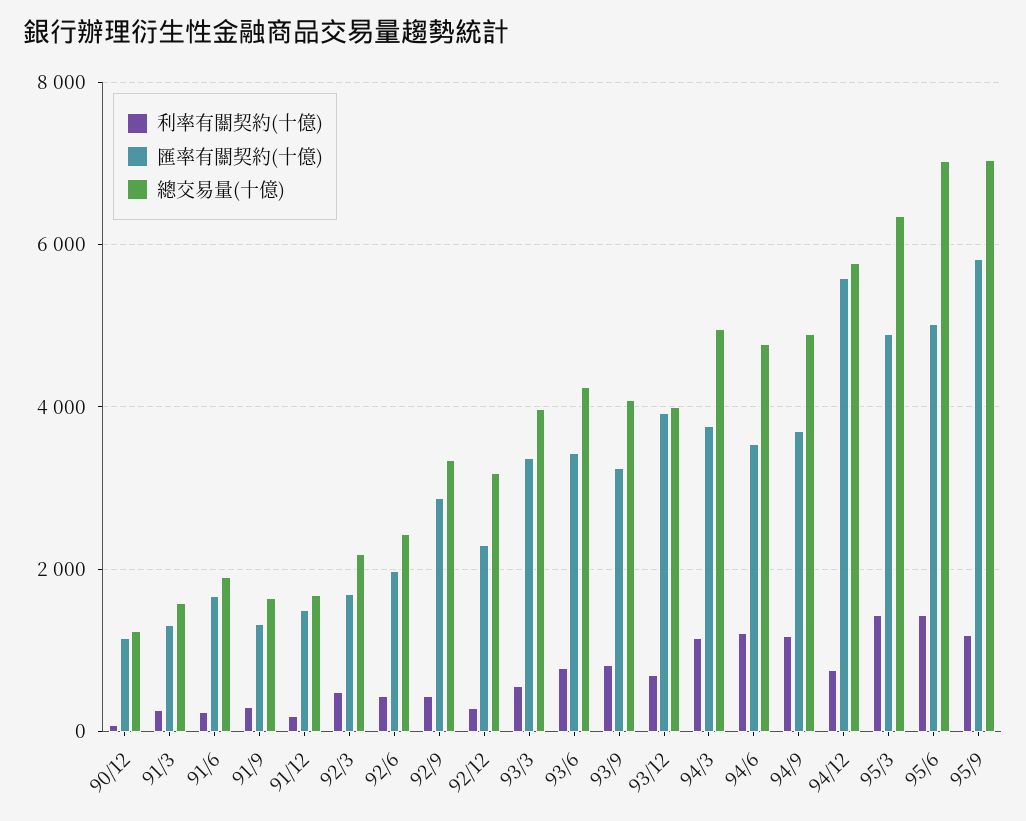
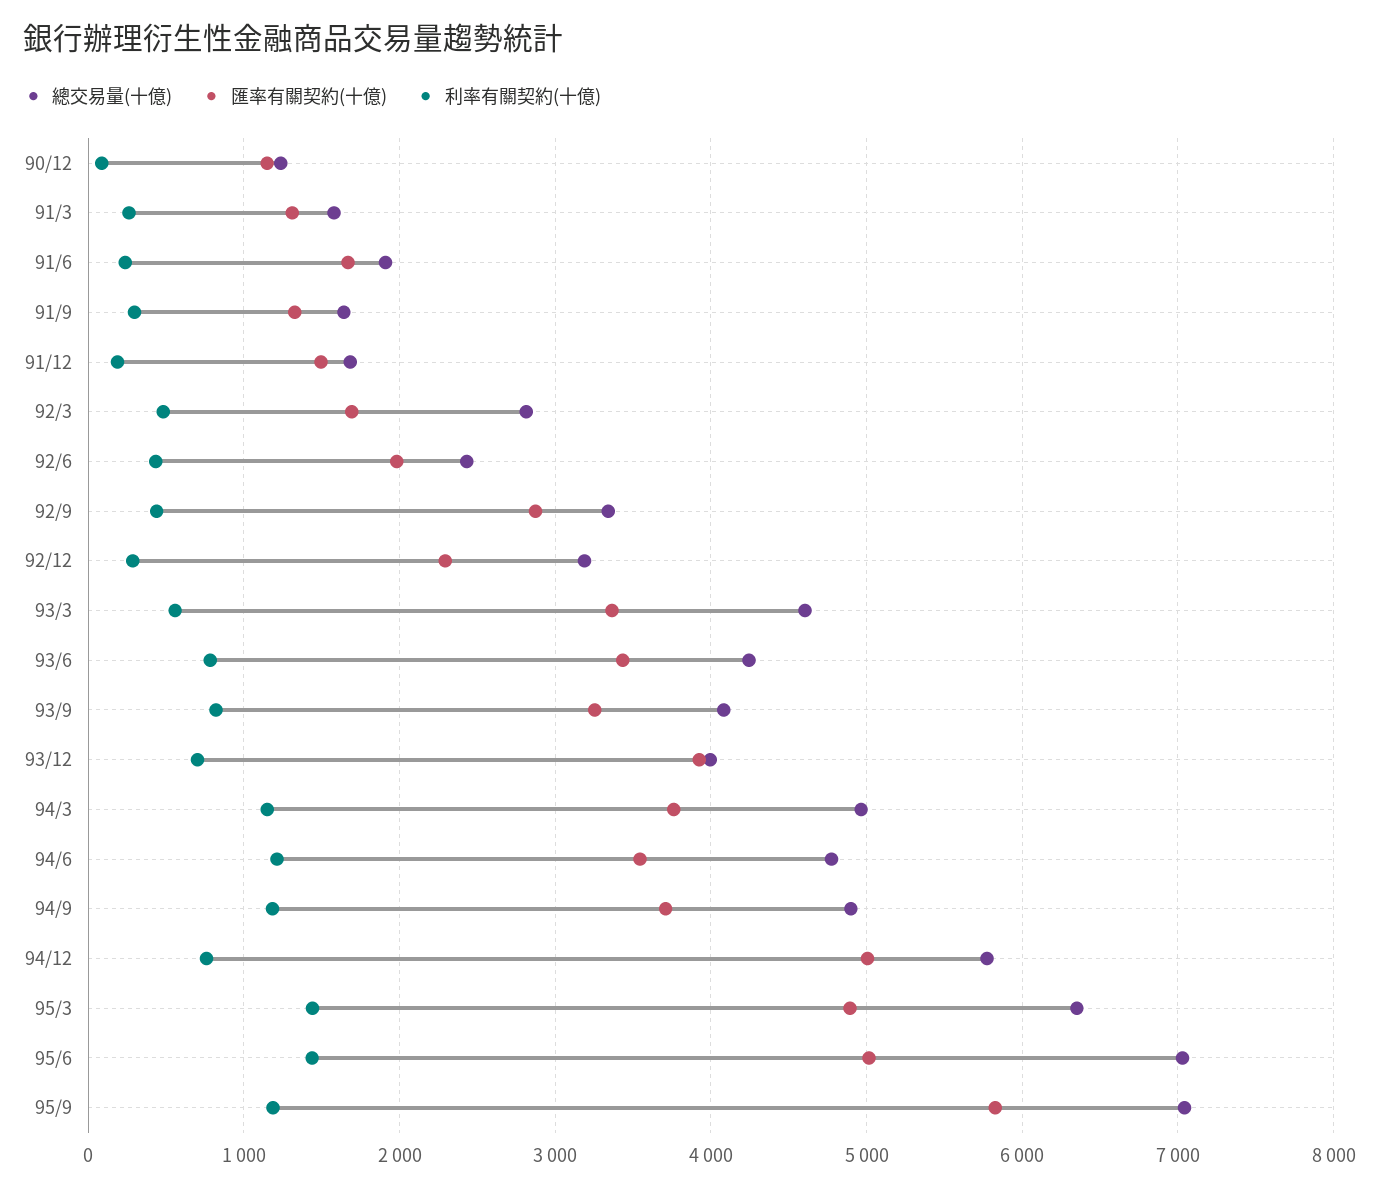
  {
    "利率有關契約(十億)": {
      "90/12": 100,
      "91/3": 300,
      "91/6": 200,
      "91/9": 300,
      "91/12": 200,
      "92/3": 500,
      "92/6": 400,
      "92/9": 400,
      "92/12": 300,
      "93/3": 600,
      "93/6": 800,
      "93/9": 800,
      "93/12": 700,
      "94/3": 1200,
      "94/6": 1200,
      "94/9": 1200,
      "94/12": 800,
      "95/3": 1400,
      "95/6": 1400,
      "95/9": 1200
    },
    "匯率有關契約(十億)": {
      "90/12": 1100,
      "91/3": 1300,
      "91/6": 1700,
      "91/9": 1300,
      "91/12": 1500,
      "92/3": 1700,
      "92/6": 2000,
      "92/9": 2900,
      "92/12": 2300,
      "93/3": 3400,
      "93/6": 3400,
      "93/9": 3300,
      "93/12": 3900,
      "94/3": 3800,
      "94/6": 3500,
      "94/9": 3700,
-     "94/12": 5600,
+     "94/12": 5000,
      "95/3": 4900,
      "95/6": 5000,
      "95/9": 5800
    },
    "總交易量(十億)": {
      "90/12": 1200,
      "91/3": 1600,
      "91/6": 1900,
      "91/9": 1600,
      "91/12": 1700,
-     "92/3": 2200,
+     "92/3": 2800,
      "92/6": 2400,
      "92/9": 3300,
      "92/12": 3200,
-     "93/3": 4000,
+     "93/3": 4600,
      "93/6": 4200,
      "93/9": 4100,
      "93/12": 4000,
      "94/3": 5000,
      "94/6": 4800,
      "94/9": 4900,
      "94/12": 5800,
      "95/3": 6400,
      "95/6": 7000,
      "95/9": 7000
    }
  }

